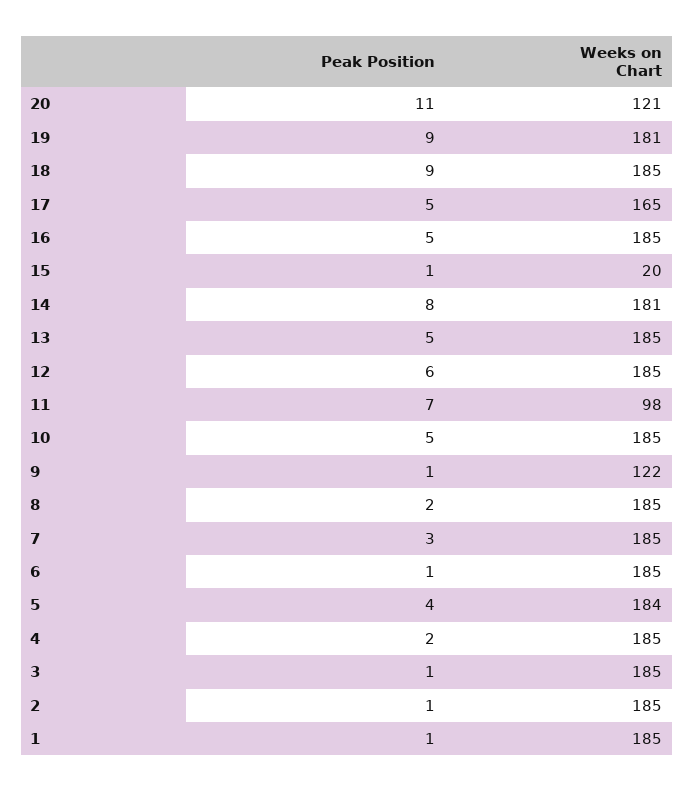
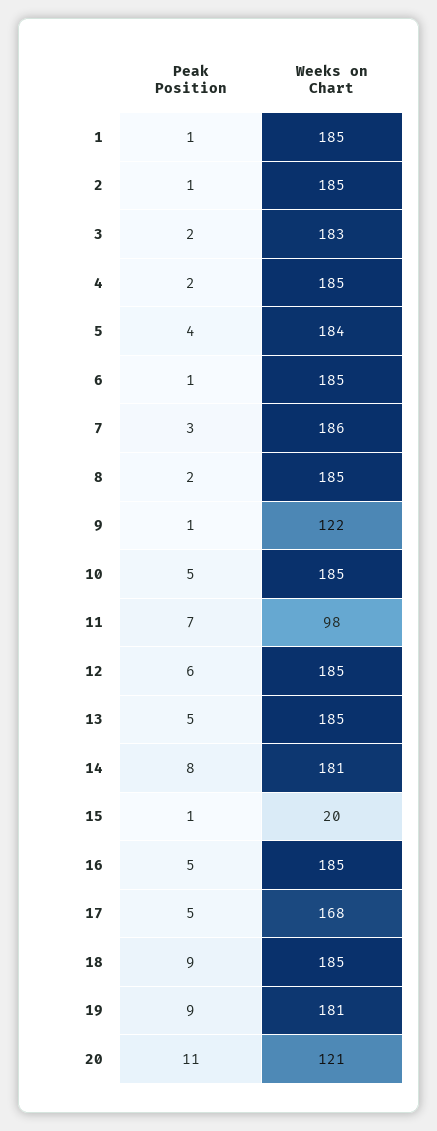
  {
    "Peak Position": {
      "20": 11,
      "19": 9,
      "18": 9,
      "17": 5,
      "16": 5,
      "15": 1,
      "14": 8,
      "13": 5,
      "12": 6,
      "11": 7,
      "10": 5,
      "9": 1,
      "8": 2,
      "7": 3,
      "6": 1,
      "5": 4,
      "4": 2,
-     "3": 1,
+     "3": 2,
      "2": 1,
      "1": 1
    },
    "Weeks on Chart": {
      "20": 121,
      "19": 181,
      "18": 185,
-     "17": 165,
+     "17": 168,
      "16": 185,
      "15": 20,
      "14": 181,
      "13": 185,
      "12": 185,
      "11": 98,
      "10": 185,
      "9": 122,
      "8": 185,
-     "7": 185,
+     "7": 186,
      "6": 185,
      "5": 184,
      "4": 185,
-     "3": 185,
+     "3": 183,
      "2": 185,
      "1": 185
    }
  }

